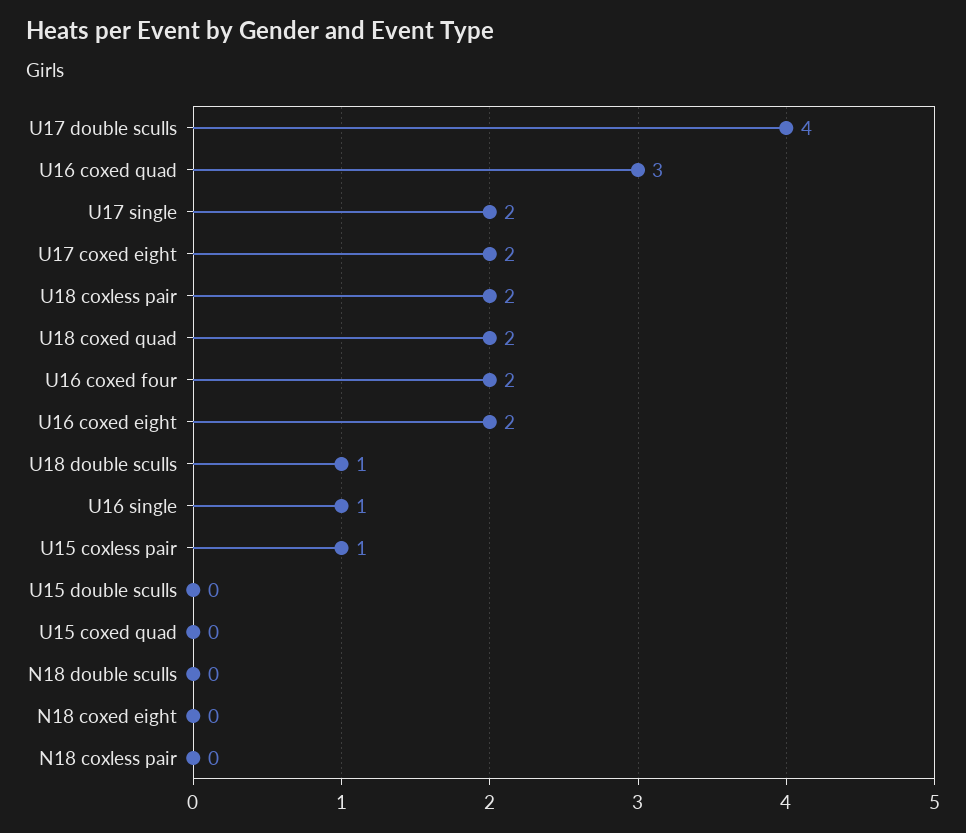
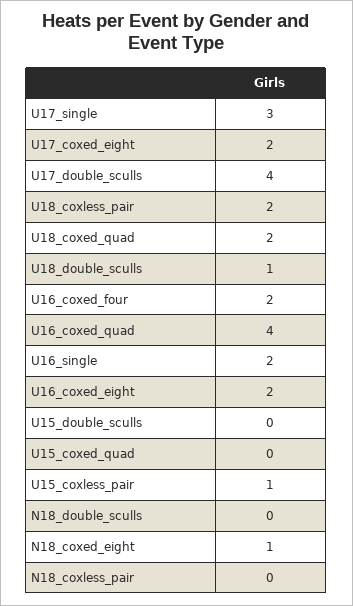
  {
    "U17 double sculls": 4,
-   "U16 coxed quad": 3,
+   "U16 coxed quad": 4,
-   "U17 single": 2,
+   "U17 single": 3,
    "U17 coxed eight": 2,
    "U18 coxless pair": 2,
    "U18 coxed quad": 2,
    "U16 coxed four": 2,
    "U16 coxed eight": 2,
    "U18 double sculls": 1,
-   "U16 single": 1,
+   "U16 single": 2,
    "U15 coxless pair": 1,
    "U15 double sculls": 0,
    "U15 coxed quad": 0,
    "N18 double sculls": 0,
-   "N18 coxed eight": 0,
+   "N18 coxed eight": 1,
    "N18 coxless pair": 0
  }

